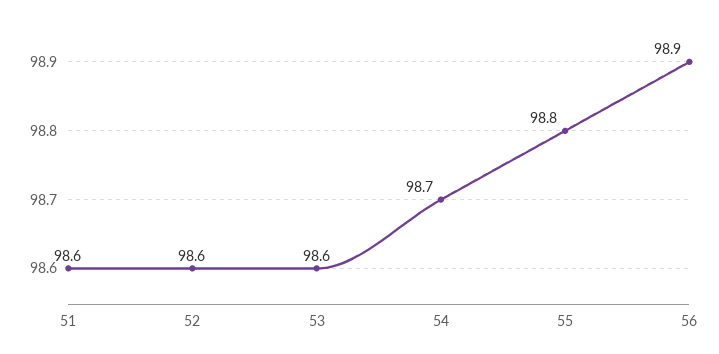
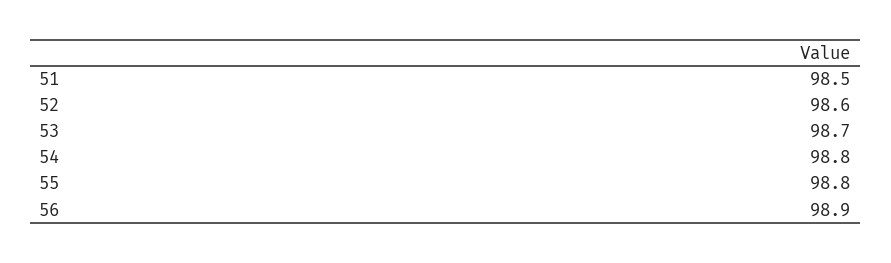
  {
-   "51": 98.6,
+   "51": 98.5,
    "52": 98.6,
-   "53": 98.6,
+   "53": 98.7,
-   "54": 98.7,
+   "54": 98.8,
    "55": 98.8,
    "56": 98.9
  }

